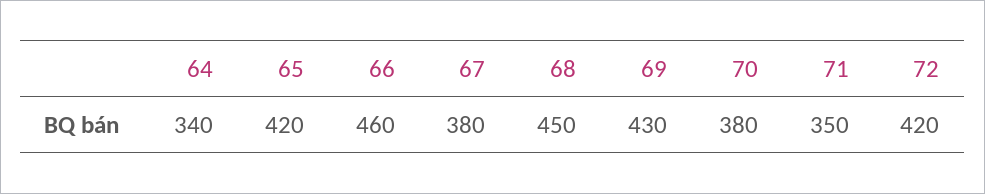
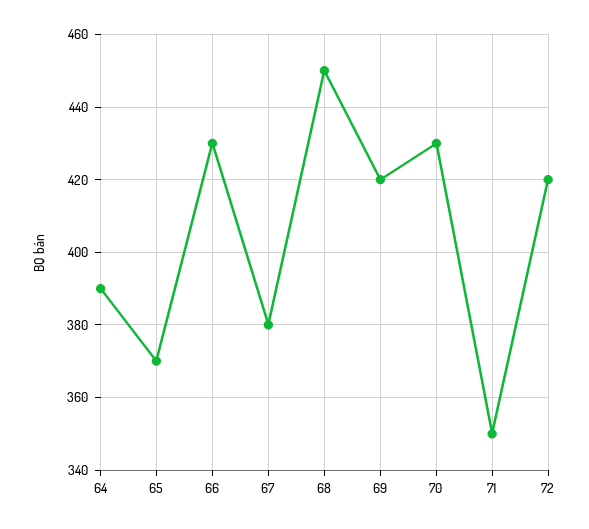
  {
-   "64": 340,
+   "64": 390,
-   "65": 420,
+   "65": 370,
-   "66": 460,
+   "66": 430,
    "67": 380,
    "68": 450,
-   "69": 430,
+   "69": 420,
-   "70": 380,
+   "70": 430,
    "71": 350,
    "72": 420
  }

